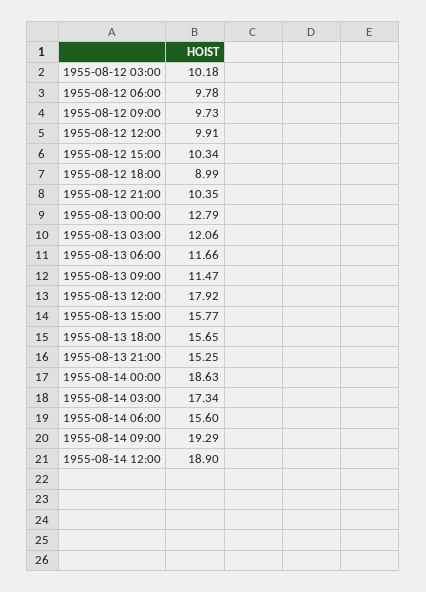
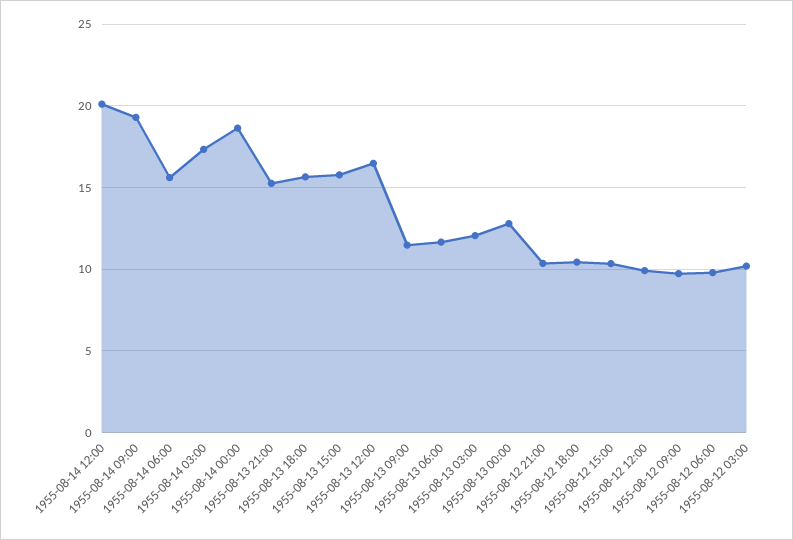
  {
    "1955-08-12 03:00": 10.18,
    "1955-08-12 06:00": 9.78,
    "1955-08-12 09:00": 9.73,
    "1955-08-12 12:00": 9.91,
    "1955-08-12 15:00": 10.34,
-   "1955-08-12 18:00": 8.99,
+   "1955-08-12 18:00": 10.5,
    "1955-08-12 21:00": 10.35,
    "1955-08-13 00:00": 12.79,
    "1955-08-13 03:00": 12.06,
    "1955-08-13 06:00": 11.66,
    "1955-08-13 09:00": 11.47,
-   "1955-08-13 12:00": 17.92,
+   "1955-08-13 12:00": 16.5,
    "1955-08-13 15:00": 15.77,
    "1955-08-13 18:00": 15.65,
    "1955-08-13 21:00": 15.25,
    "1955-08-14 00:00": 18.63,
    "1955-08-14 03:00": 17.34,
    "1955-08-14 06:00": 15.6,
    "1955-08-14 09:00": 19.29,
-   "1955-08-14 12:00": 18.9
+   "1955-08-14 12:00": 20
  }

